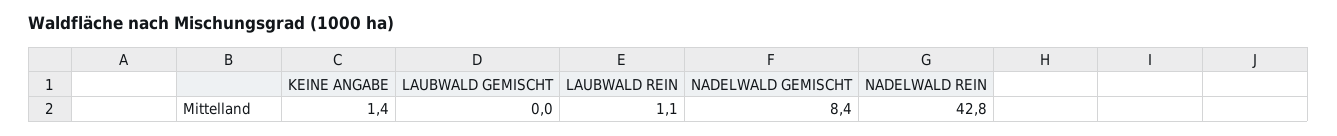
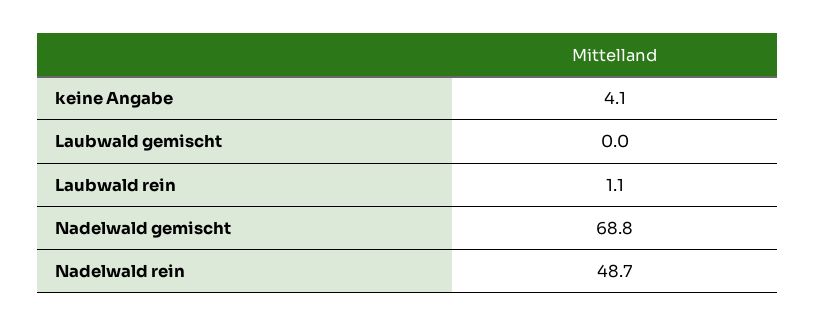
  {
-   "KEINE ANGABE": 1.4,
+   "KEINE ANGABE": 4.1,
    "LAUBWALD GEMISCHT": 0,
    "LAUBWALD REIN": 1.1,
-   "NADELWALD GEMISCHT": 8.4,
+   "NADELWALD GEMISCHT": 68.8,
-   "NADELWALD REIN": 42.8
+   "NADELWALD REIN": 48.7
  }

